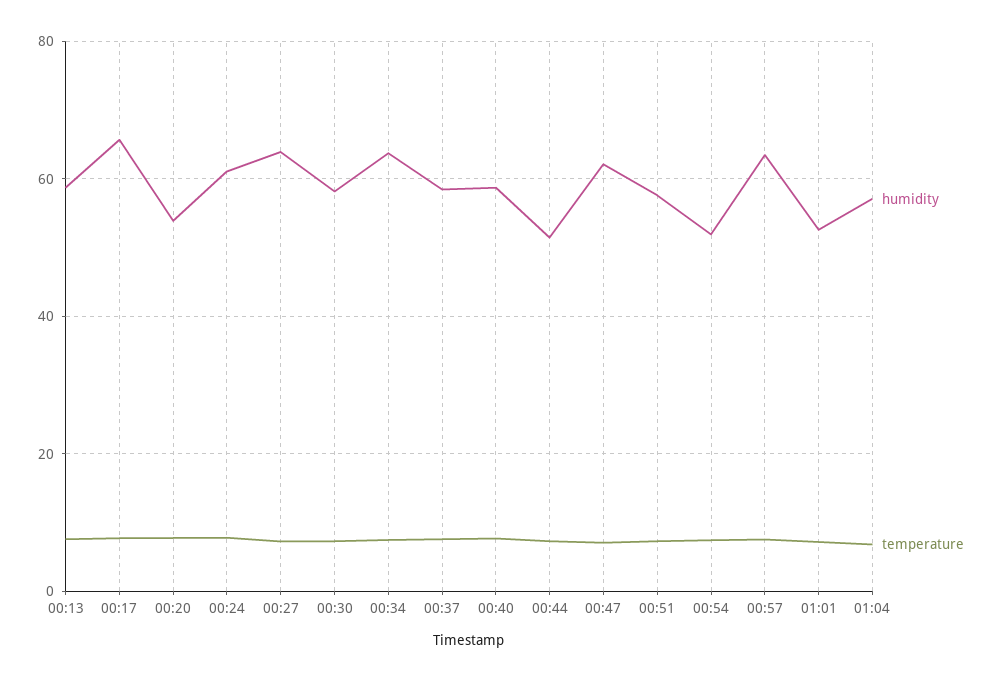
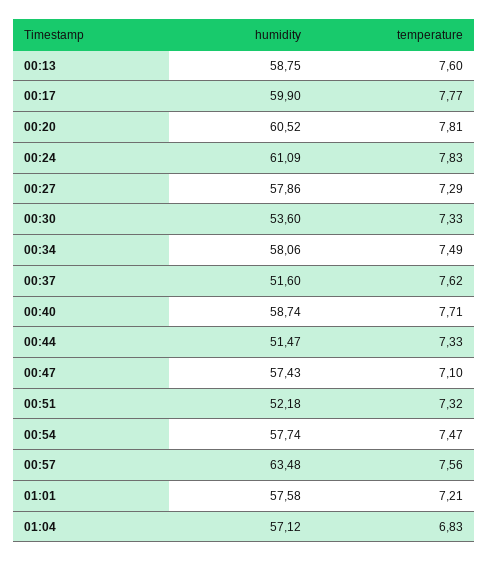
  {
    "humidity": {
      "00:13": 58.75,
-     "00:17": 66,
+     "00:17": 59.9,
-     "00:20": 54,
+     "00:20": 60.52,
      "00:24": 61.09,
-     "00:27": 64,
+     "00:27": 57.86,
-     "00:30": 58,
+     "00:30": 53.6,
-     "00:34": 64,
+     "00:34": 58.06,
-     "00:37": 58,
+     "00:37": 51.6,
      "00:40": 58.74,
      "00:44": 51.47,
-     "00:47": 62,
+     "00:47": 57.43,
-     "00:51": 58,
+     "00:51": 52.18,
-     "00:54": 52,
+     "00:54": 57.74,
      "00:57": 63.48,
-     "01:01": 52,
+     "01:01": 57.58,
      "01:04": 57.12
    },
    "temperature": {
      "00:13": 7.6,
      "00:17": 7.77,
      "00:20": 7.81,
      "00:24": 7.83,
      "00:27": 7.29,
      "00:30": 7.33,
      "00:34": 7.49,
      "00:37": 7.62,
      "00:40": 7.71,
      "00:44": 7.33,
      "00:47": 7.1,
      "00:51": 7.32,
      "00:54": 7.47,
      "00:57": 7.56,
      "01:01": 7.21,
      "01:04": 6.83
    }
  }

